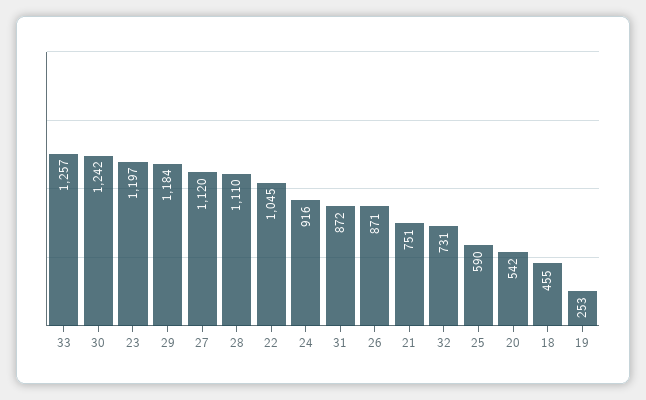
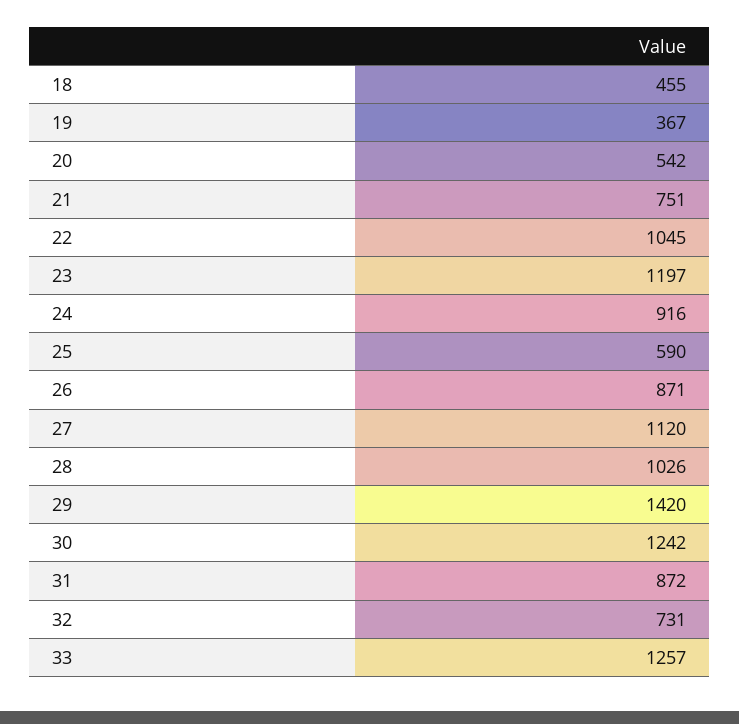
  {
    "33": 1257,
    "30": 1242,
    "23": 1197,
-   "29": 1184,
+   "29": 1420,
    "27": 1120,
-   "28": 1110,
+   "28": 1026,
    "22": 1045,
    "24": 916,
    "31": 872,
    "26": 871,
    "21": 751,
    "32": 731,
    "25": 590,
    "20": 542,
    "18": 455,
-   "19": 253
+   "19": 367
  }

